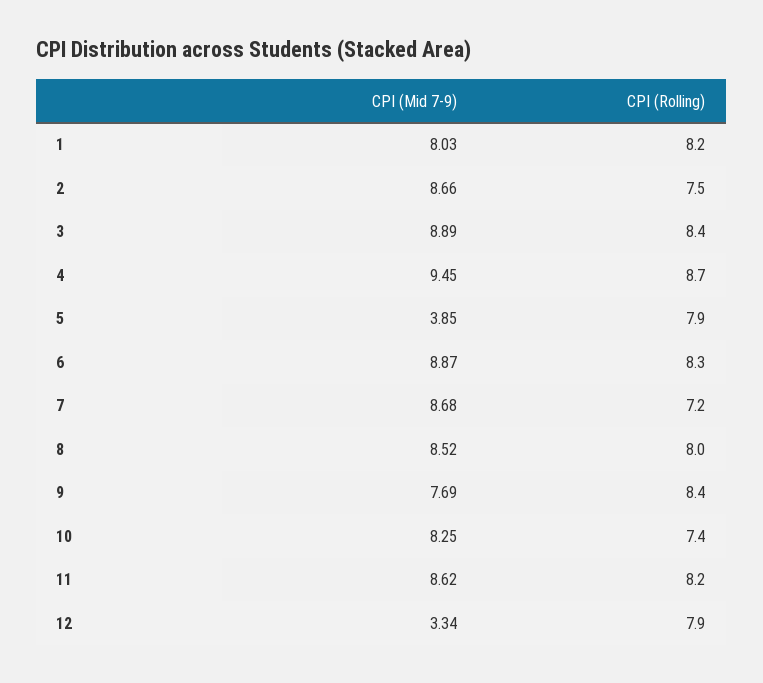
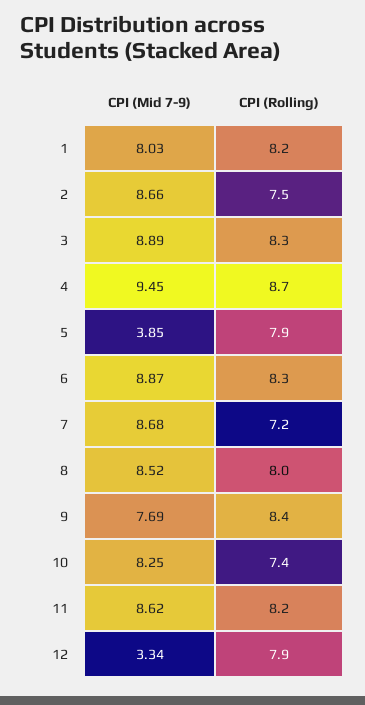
  {
    "CPI (Mid 7-9)": {
      "1": 8.03,
      "2": 8.66,
      "3": 8.89,
      "4": 9.45,
      "5": 3.85,
      "6": 8.87,
      "7": 8.68,
      "8": 8.52,
      "9": 7.69,
      "10": 8.25,
      "11": 8.62,
      "12": 3.34
    },
    "CPI (Rolling)": {
      "1": 8.2,
      "2": 7.5,
-     "3": 8.4,
+     "3": 8.3,
      "4": 8.7,
      "5": 7.9,
      "6": 8.3,
      "7": 7.2,
      "8": 8,
      "9": 8.4,
      "10": 7.4,
      "11": 8.2,
      "12": 7.9
    }
  }

